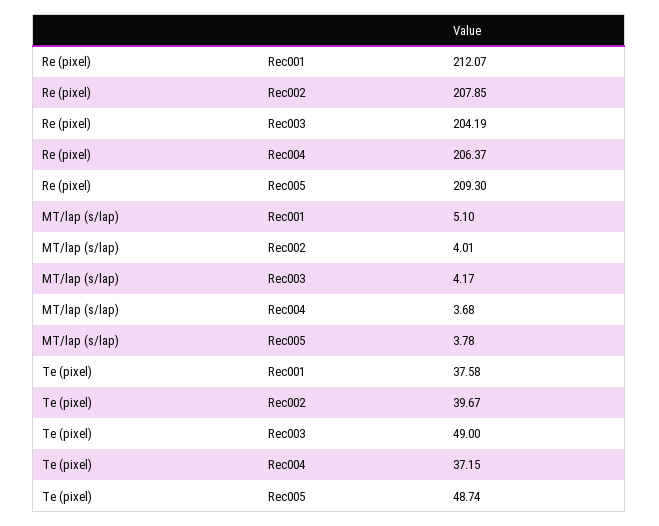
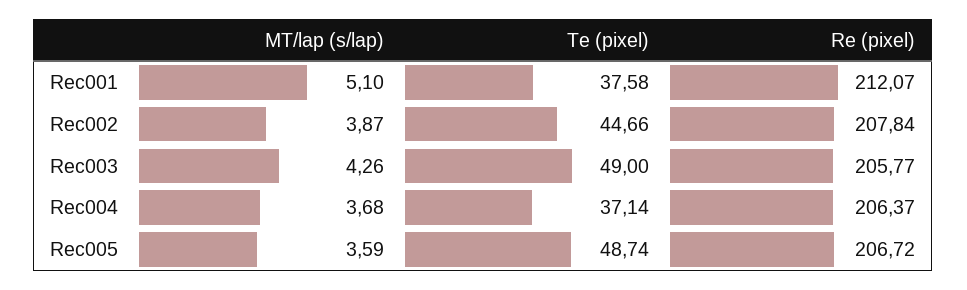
  {
    "Re (pixel)": {
      "Rec001": 212.07,
-     "Rec002": 207.85,
+     "Rec002": 207.84,
-     "Rec003": 204.19,
+     "Rec003": 205.77,
      "Rec004": 206.37,
-     "Rec005": 209.3
+     "Rec005": 206.72
    },
    "MT/lap (s/lap)": {
      "Rec001": 5.1,
-     "Rec002": 4.01,
+     "Rec002": 3.87,
-     "Rec003": 4.17,
+     "Rec003": 4.26,
      "Rec004": 3.68,
-     "Rec005": 3.78
+     "Rec005": 3.59
    },
    "Te (pixel)": {
      "Rec001": 37.58,
-     "Rec002": 39.67,
+     "Rec002": 44.66,
      "Rec003": 49,
-     "Rec004": 37.15,
+     "Rec004": 37.14,
      "Rec005": 48.74
    }
  }

